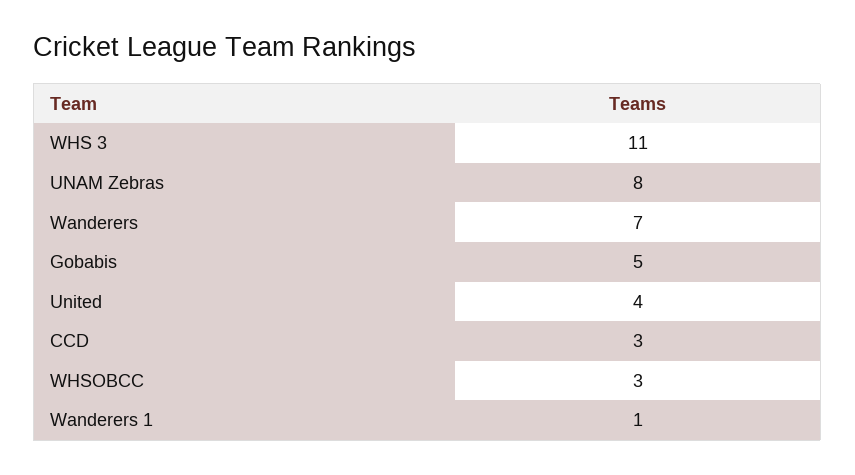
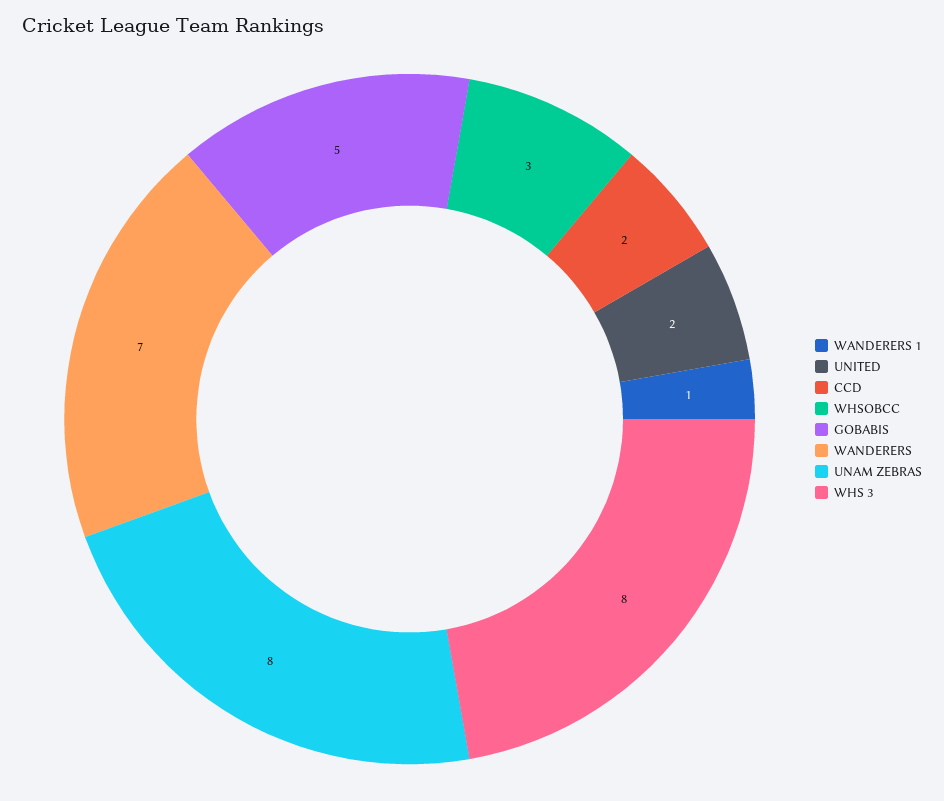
  {
-   "WHS 3": 11,
+   "WHS 3": 8,
    "UNAM Zebras": 8,
    "Wanderers": 7,
    "Gobabis": 5,
-   "United": 4,
+   "United": 2,
-   "CCD": 3,
+   "CCD": 2,
    "WHSOBCC": 3,
    "Wanderers 1": 1
  }

